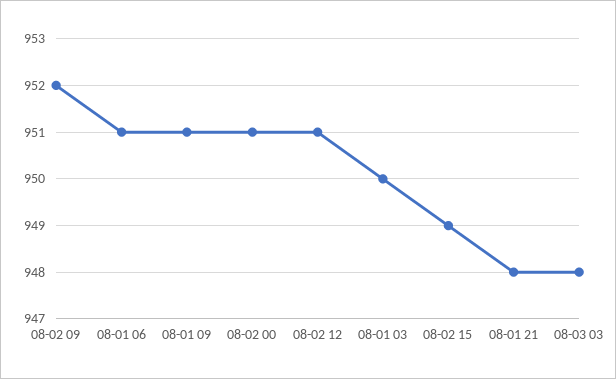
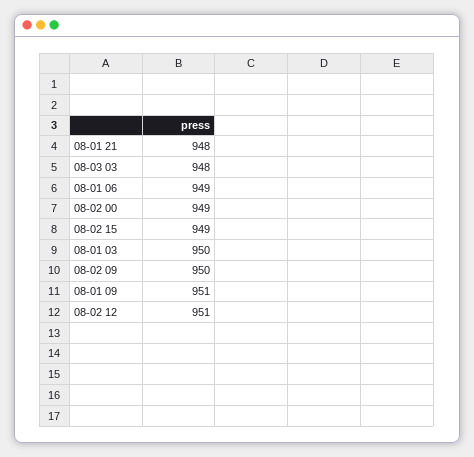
  {
-   "08-02 09": 952,
+   "08-02 09": 950,
-   "08-01 06": 951,
+   "08-01 06": 949,
    "08-01 09": 951,
-   "08-02 00": 951,
+   "08-02 00": 949,
    "08-02 12": 951,
    "08-01 03": 950,
    "08-02 15": 949,
    "08-01 21": 948,
    "08-03 03": 948
  }

